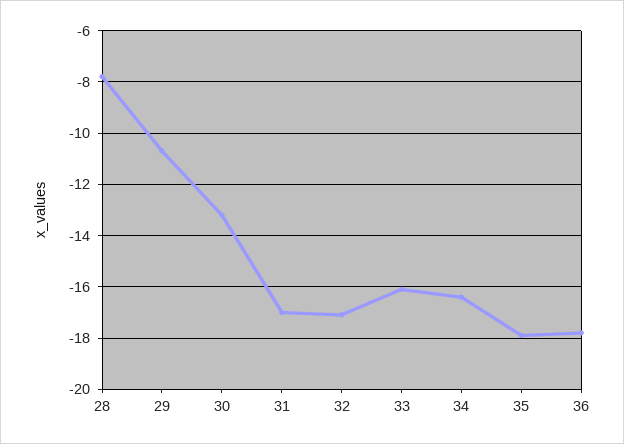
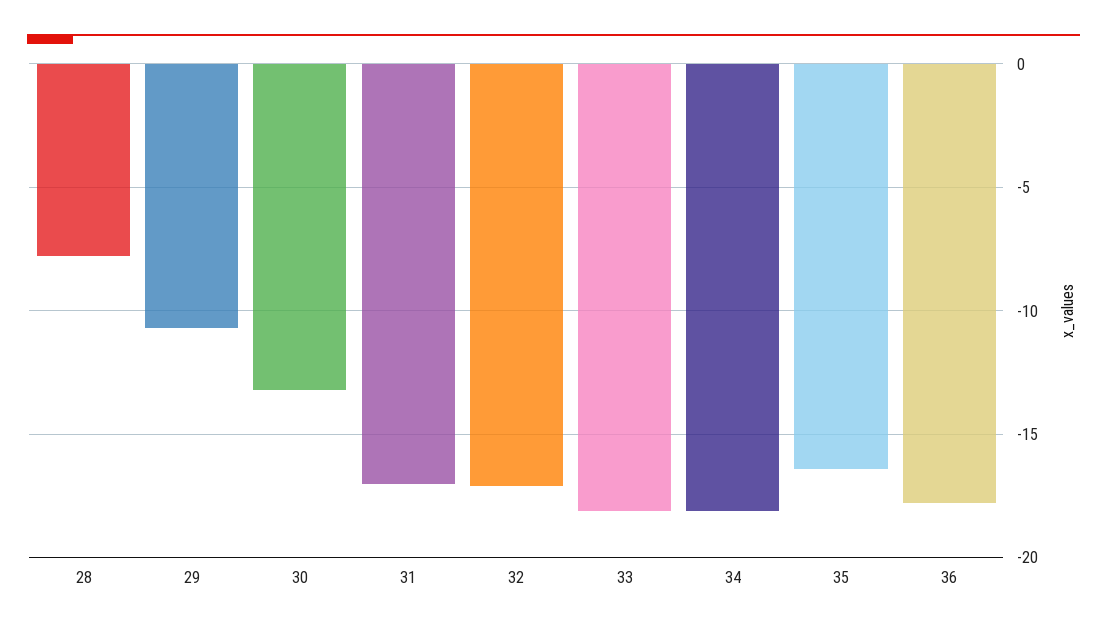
  {
    "28": -8,
    "29": -10.5,
    "30": -13,
    "31": -17,
    "32": -17,
-   "33": -16,
+   "33": -18,
-   "34": -16.5,
+   "34": -18,
-   "35": -18,
+   "35": -16.5,
    "36": -18
  }

